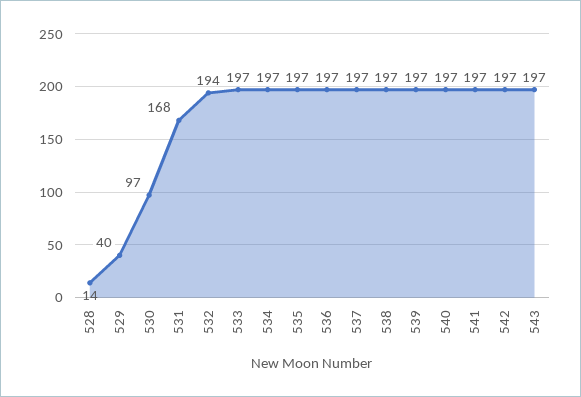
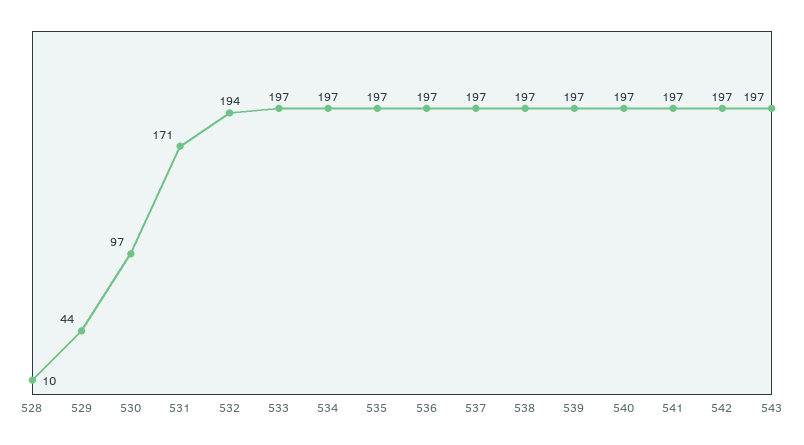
  {
-   "528": 14,
+   "528": 10,
-   "529": 40,
+   "529": 44,
    "530": 97,
-   "531": 168,
+   "531": 171,
    "532": 194,
    "533": 197,
    "534": 197,
    "535": 197,
    "536": 197,
    "537": 197,
    "538": 197,
    "539": 197,
    "540": 197,
    "541": 197,
    "542": 197,
    "543": 197
  }

